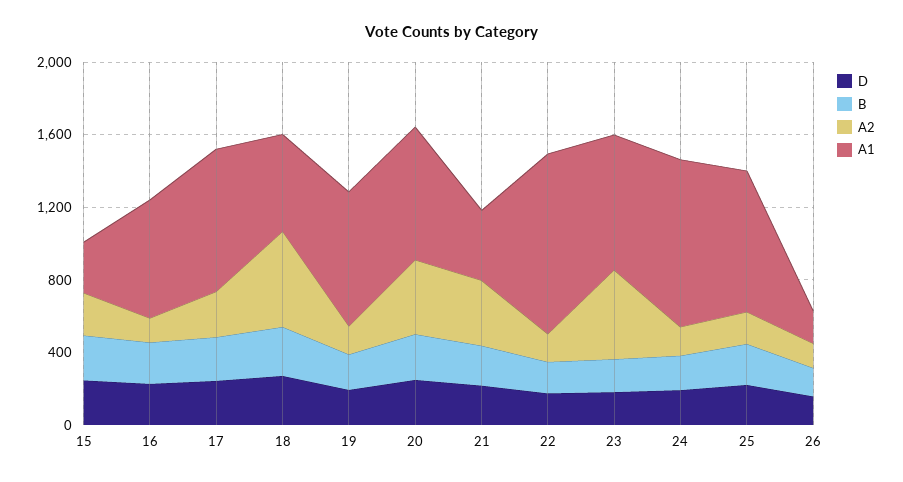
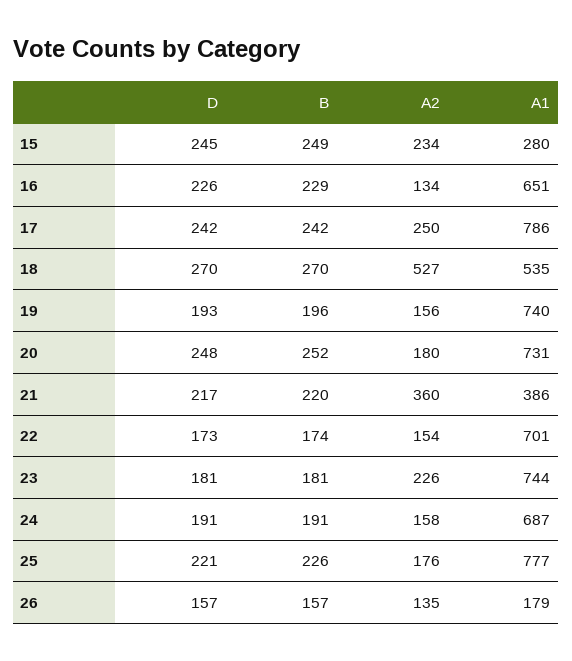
  {
    "D": {
      "15": 245,
      "16": 226,
      "17": 242,
      "18": 270,
      "19": 193,
      "20": 248,
      "21": 217,
      "22": 173,
      "23": 181,
      "24": 191,
      "25": 221,
      "26": 157
    },
    "B": {
      "15": 249,
      "16": 229,
      "17": 242,
      "18": 270,
      "19": 196,
      "20": 252,
      "21": 220,
      "22": 174,
      "23": 181,
      "24": 191,
      "25": 226,
      "26": 157
    },
    "A2": {
      "15": 234,
      "16": 134,
      "17": 250,
      "18": 527,
      "19": 156,
-     "20": 400,
+     "20": 180,
      "21": 360,
      "22": 154,
-     "23": 500,
+     "23": 226,
      "24": 158,
      "25": 176,
      "26": 135
    },
    "A1": {
      "15": 280,
      "16": 651,
      "17": 786,
      "18": 535,
      "19": 740,
      "20": 731,
      "21": 386,
-     "22": 1000,
+     "22": 701,
      "23": 744,
-     "24": 900,
+     "24": 687,
      "25": 777,
      "26": 179
    }
  }

